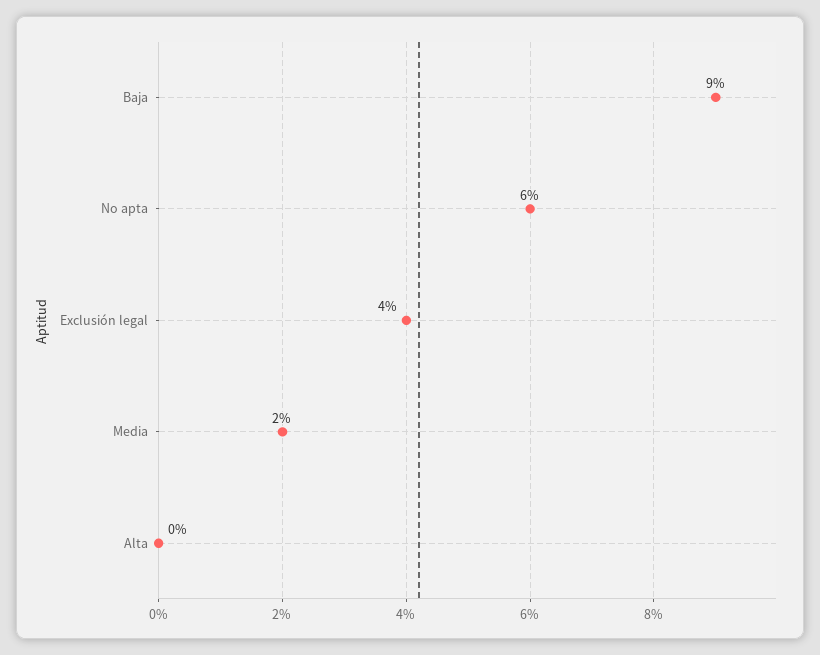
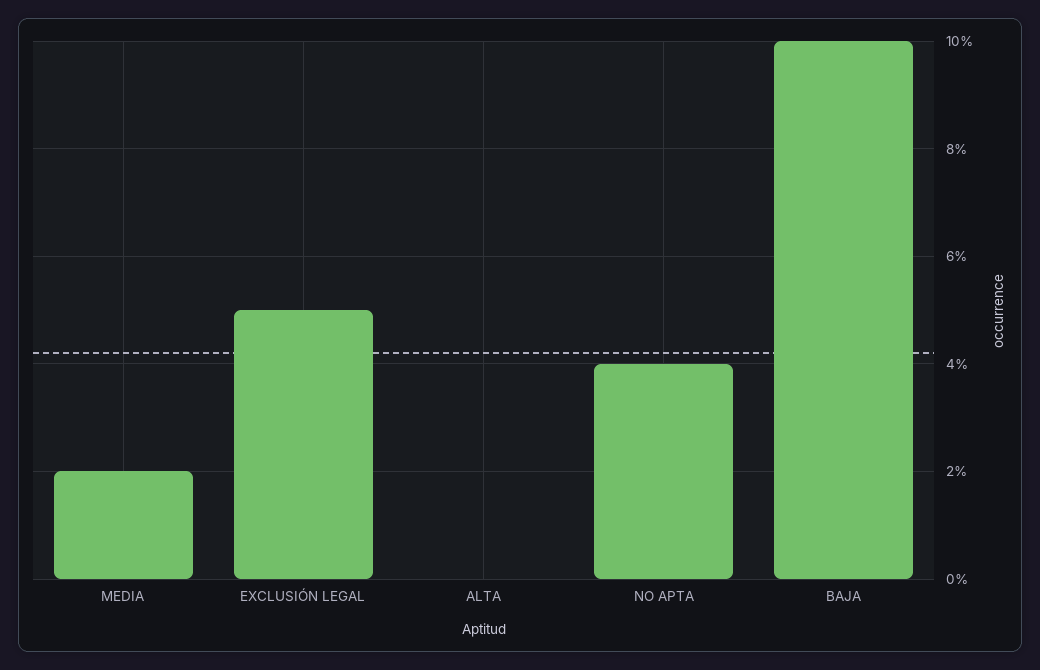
  {
-   "Baja": 9,
+   "Baja": 10,
-   "No apta": 6,
+   "No apta": 4,
-   "Exclusión legal": 4,
+   "Exclusión legal": 5,
    "Media": 2,
    "Alta": 0
  }

